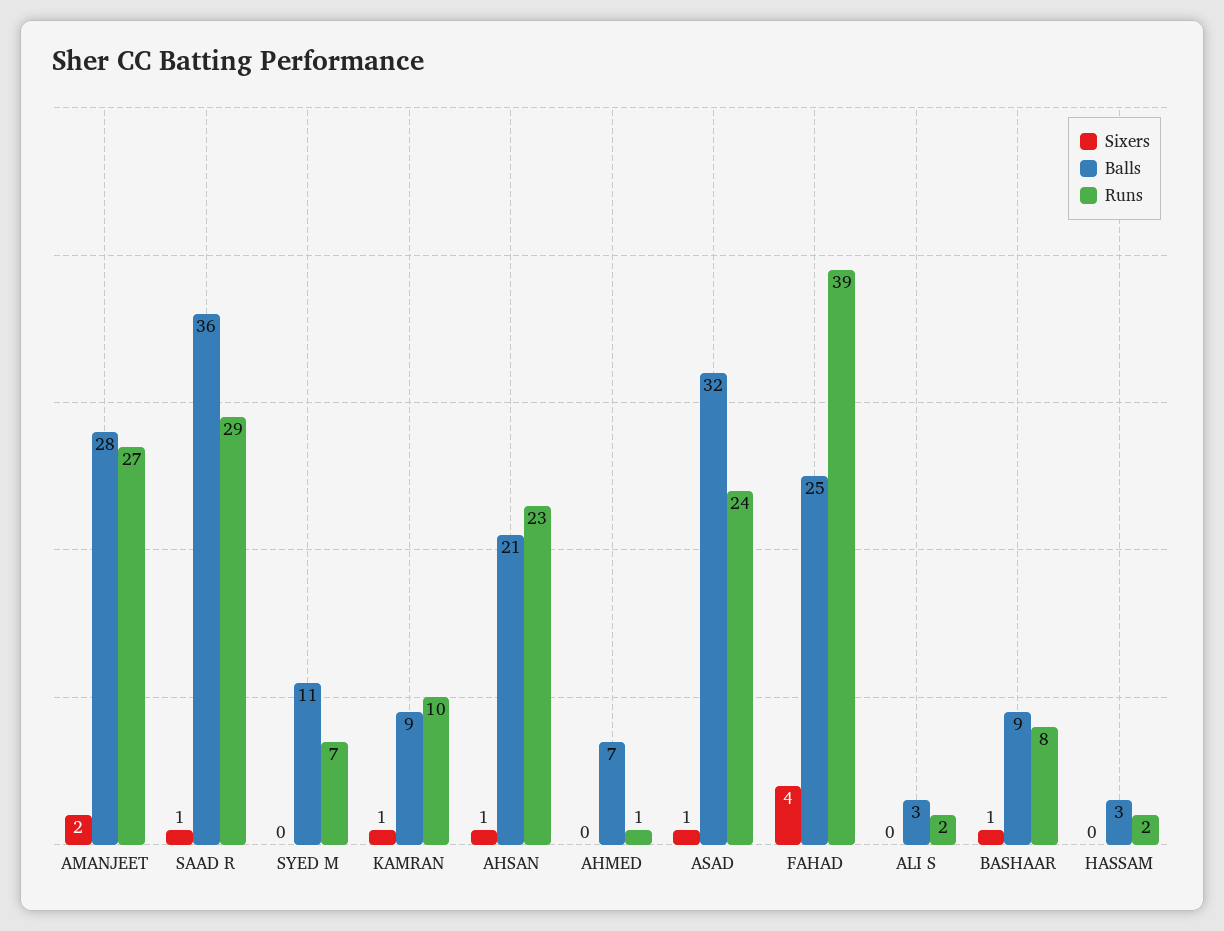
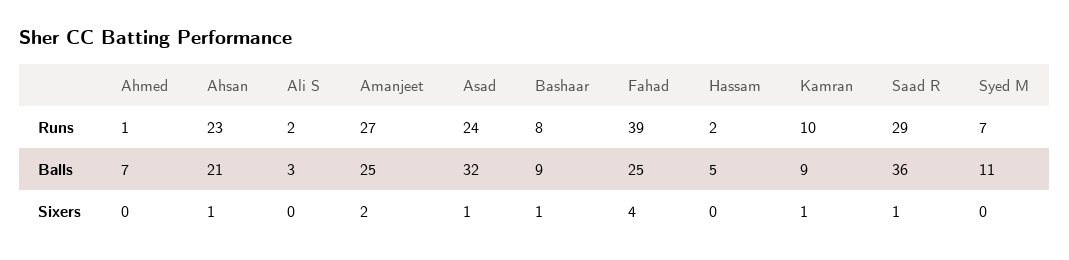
  {
    "Sixers": {
      "AMANJEET": 2,
      "SAAD R": 1,
      "SYED M": 0,
      "KAMRAN": 1,
      "AHSAN": 1,
      "AHMED": 0,
      "ASAD": 1,
      "FAHAD": 4,
      "ALI S": 0,
      "BASHAAR": 1,
      "HASSAM": 0
    },
    "Balls": {
-     "AMANJEET": 28,
+     "AMANJEET": 25,
      "SAAD R": 36,
      "SYED M": 11,
      "KAMRAN": 9,
      "AHSAN": 21,
      "AHMED": 7,
      "ASAD": 32,
      "FAHAD": 25,
      "ALI S": 3,
      "BASHAAR": 9,
-     "HASSAM": 3
+     "HASSAM": 5
    },
    "Runs": {
      "AMANJEET": 27,
      "SAAD R": 29,
      "SYED M": 7,
      "KAMRAN": 10,
      "AHSAN": 23,
      "AHMED": 1,
      "ASAD": 24,
      "FAHAD": 39,
      "ALI S": 2,
      "BASHAAR": 8,
      "HASSAM": 2
    }
  }

